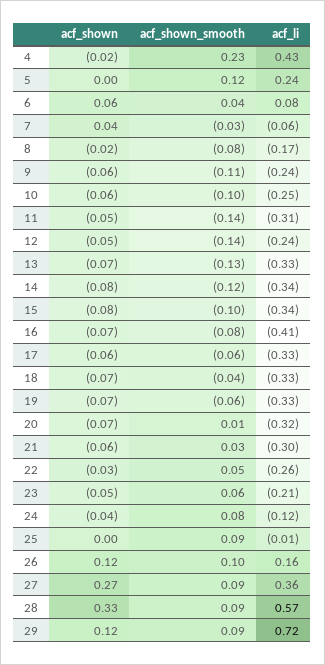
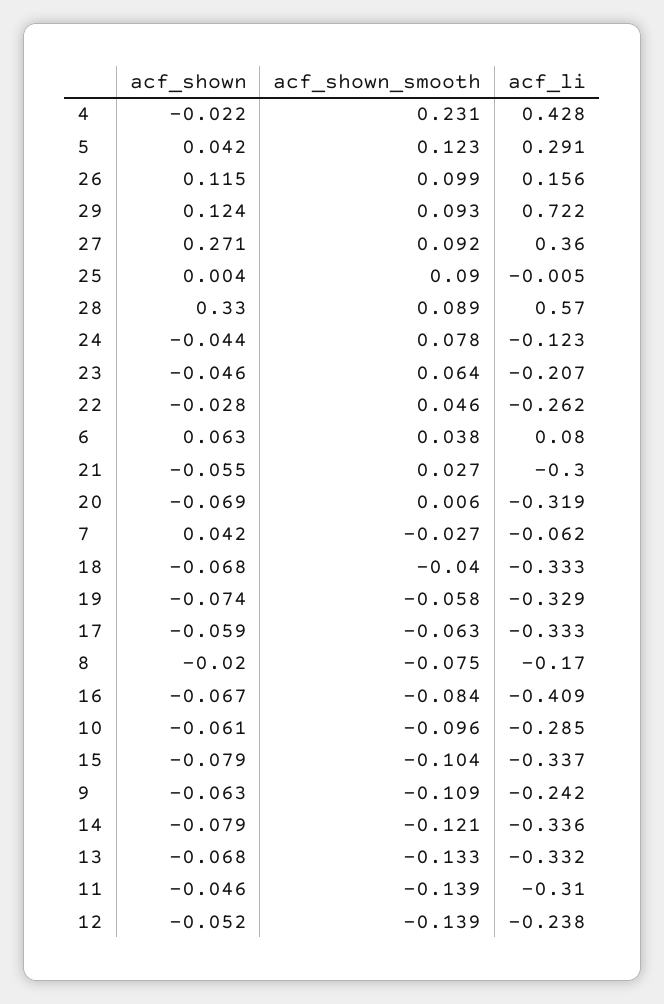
  {
    "acf_shown": {
      "4": -0.022,
-     "5": 0,
+     "5": 0.042,
      "6": 0.063,
      "7": 0.042,
      "8": -0.02,
      "9": -0.063,
      "10": -0.061,
      "11": -0.046,
      "12": -0.052,
      "13": -0.068,
      "14": -0.079,
      "15": -0.079,
      "16": -0.067,
      "17": -0.059,
      "18": -0.068,
      "19": -0.074,
      "20": -0.069,
      "21": -0.055,
      "22": -0.028,
      "23": -0.046,
      "24": -0.044,
      "25": 0.004,
      "26": 0.115,
      "27": 0.271,
      "28": 0.33,
      "29": 0.124
    },
    "acf_shown_smooth": {
      "4": 0.231,
      "5": 0.123,
      "6": 0.038,
      "7": -0.027,
      "8": -0.075,
      "9": -0.109,
      "10": -0.096,
      "11": -0.139,
      "12": -0.139,
      "13": -0.133,
      "14": -0.121,
      "15": -0.104,
      "16": -0.084,
      "17": -0.063,
      "18": -0.04,
      "19": -0.058,
      "20": 0.006,
      "21": 0.027,
      "22": 0.046,
      "23": 0.064,
      "24": 0.078,
      "25": 0.09,
      "26": 0.099,
      "27": 0.092,
      "28": 0.089,
      "29": 0.093
    },
    "acf_li": {
      "4": 0.428,
-     "5": 0.24,
+     "5": 0.291,
      "6": 0.08,
      "7": -0.062,
      "8": -0.17,
      "9": -0.242,
-     "10": -0.25,
+     "10": -0.285,
      "11": -0.31,
      "12": -0.238,
      "13": -0.332,
      "14": -0.336,
      "15": -0.337,
      "16": -0.409,
      "17": -0.333,
      "18": -0.333,
      "19": -0.329,
      "20": -0.319,
      "21": -0.3,
      "22": -0.262,
      "23": -0.207,
      "24": -0.123,
      "25": -0.005,
      "26": 0.156,
      "27": 0.36,
      "28": 0.57,
      "29": 0.722
    }
  }

